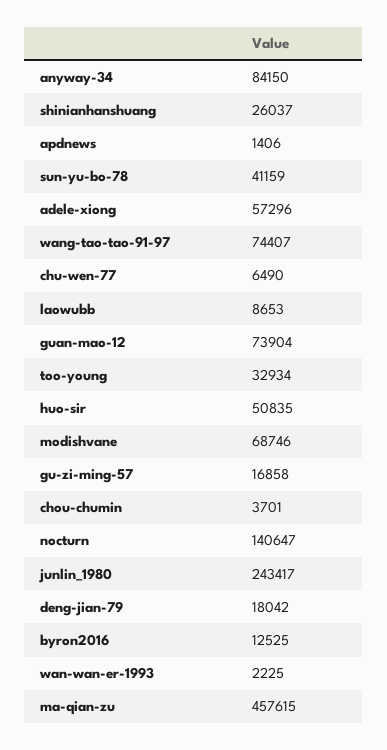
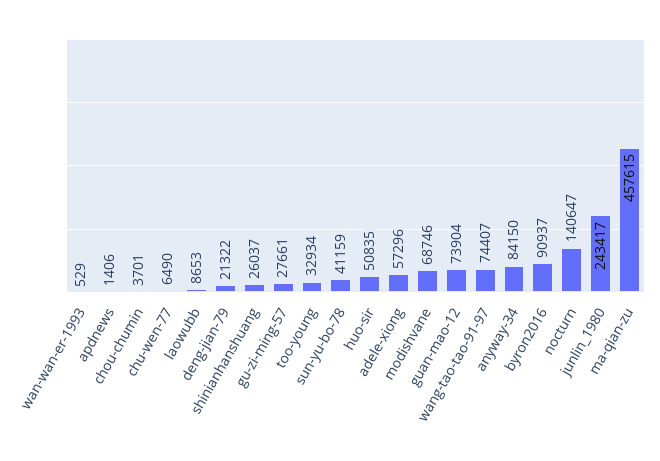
  {
    "anyway-34": 84150,
    "shinianhanshuang": 26037,
    "apdnews": 1406,
    "sun-yu-bo-78": 41159,
    "adele-xiong": 57296,
    "wang-tao-tao-91-97": 74407,
    "chu-wen-77": 6490,
    "laowubb": 8653,
    "guan-mao-12": 73904,
    "too-young": 32934,
    "huo-sir": 50835,
    "modishvane": 68746,
-   "gu-zi-ming-57": 16858,
+   "gu-zi-ming-57": 27661,
    "chou-chumin": 3701,
    "nocturn": 140647,
    "junlin_1980": 243417,
-   "deng-jian-79": 18042,
+   "deng-jian-79": 21322,
-   "byron2016": 12525,
+   "byron2016": 90937,
-   "wan-wan-er-1993": 2225,
+   "wan-wan-er-1993": 529,
    "ma-qian-zu": 457615
  }

